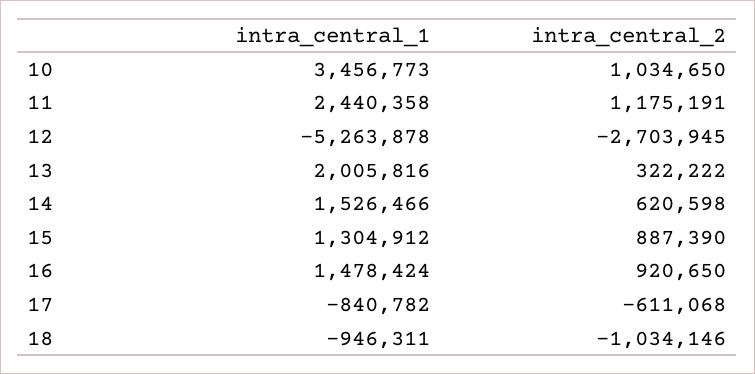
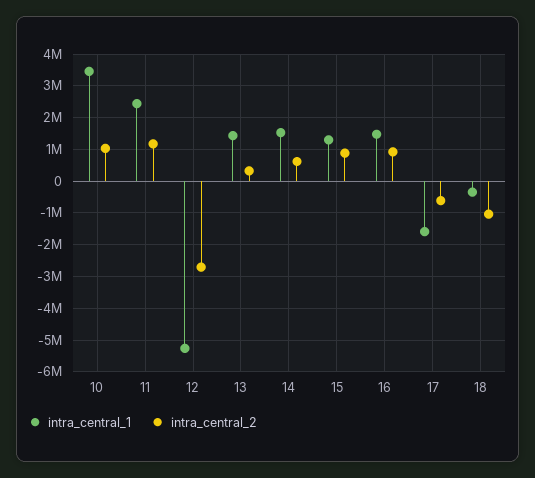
  {
    "intra_central_1": {
      "10": 3456773,
      "11": 2440358,
      "12": -5263878,
-     "13": 2005816,
+     "13": 1400000,
      "14": 1526466,
      "15": 1304912,
      "16": 1478424,
-     "17": -840782,
+     "17": -1600000,
-     "18": -946311
+     "18": -400000
    },
    "intra_central_2": {
      "10": 1034650,
      "11": 1175191,
      "12": -2703945,
      "13": 322222,
      "14": 620598,
      "15": 887390,
      "16": 920650,
      "17": -611068,
      "18": -1034146
    }
  }

